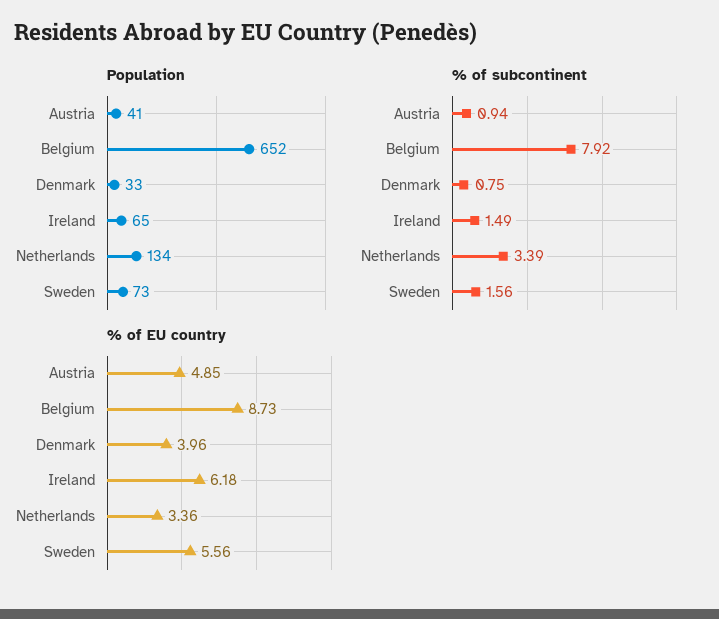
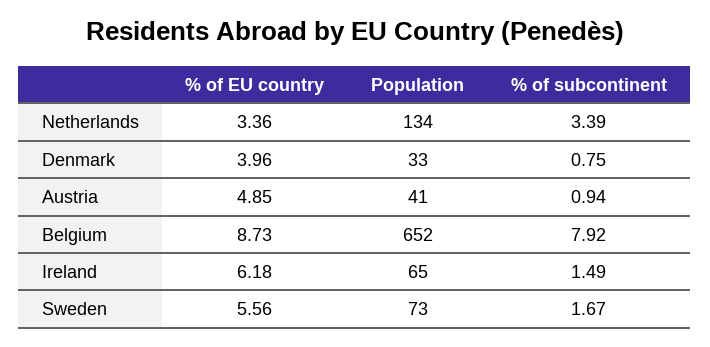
  {
    "Population": {
      "Austria": 41,
      "Belgium": 652,
      "Denmark": 33,
      "Ireland": 65,
      "Netherlands": 134,
      "Sweden": 73
    },
    "% of subcontinent": {
      "Austria": 0.94,
      "Belgium": 7.92,
      "Denmark": 0.75,
      "Ireland": 1.49,
      "Netherlands": 3.39,
-     "Sweden": 1.56
+     "Sweden": 1.67
    },
    "% of EU country": {
      "Austria": 4.85,
      "Belgium": 8.73,
      "Denmark": 3.96,
      "Ireland": 6.18,
      "Netherlands": 3.36,
      "Sweden": 5.56
    }
  }

